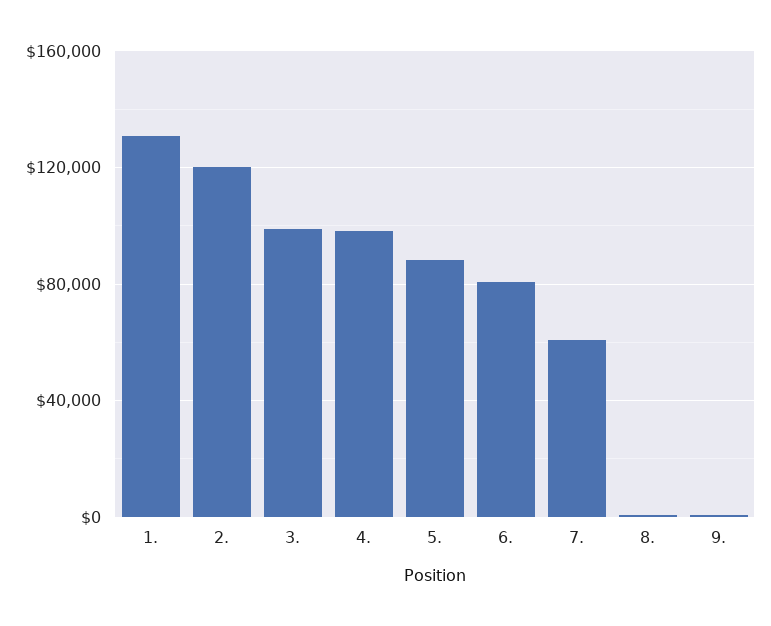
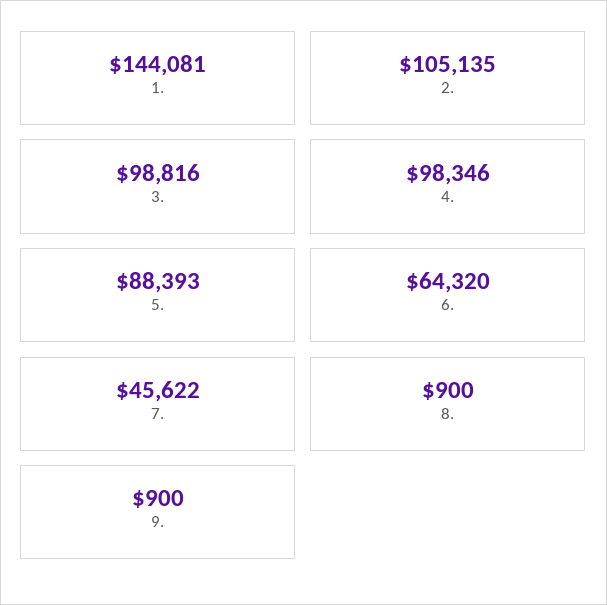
  {
-   "1.": 130000,
+   "1.": 144081,
-   "2.": 120000,
+   "2.": 105135,
    "3.": 98816,
    "4.": 98346,
    "5.": 88393,
-   "6.": 80000,
+   "6.": 64320,
-   "7.": 60000,
+   "7.": 45622,
    "8.": 900,
    "9.": 900
  }

